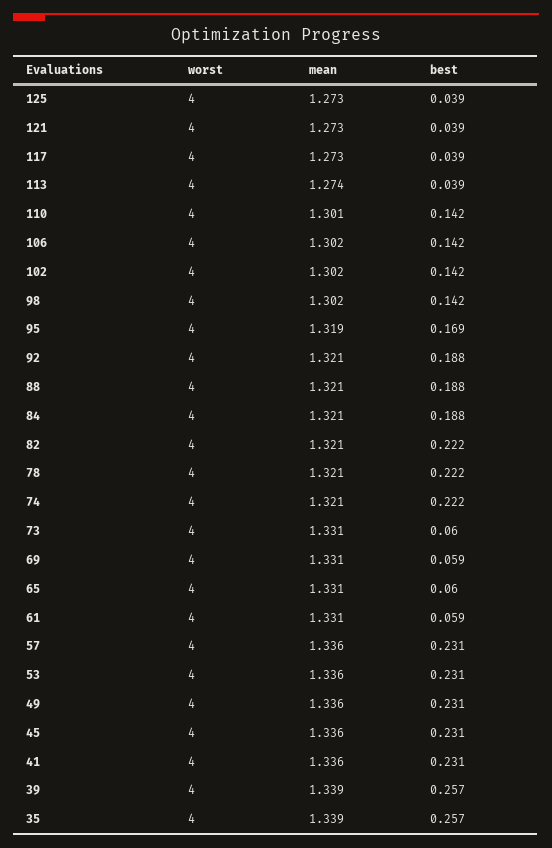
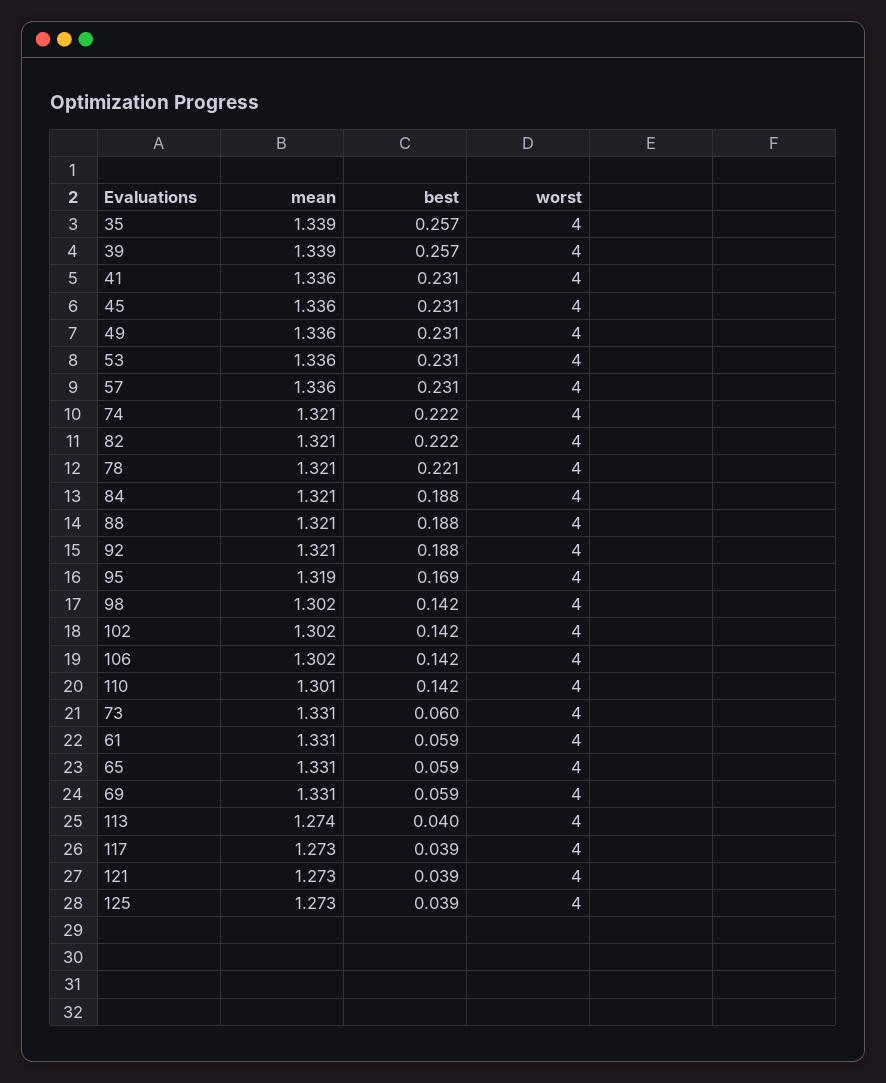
  {
    "worst": {
      "125": 4,
      "121": 4,
      "117": 4,
      "113": 4,
      "110": 4,
      "106": 4,
      "102": 4,
      "98": 4,
      "95": 4,
      "92": 4,
      "88": 4,
      "84": 4,
      "82": 4,
      "78": 4,
      "74": 4,
      "73": 4,
      "69": 4,
      "65": 4,
      "61": 4,
      "57": 4,
      "53": 4,
      "49": 4,
      "45": 4,
      "41": 4,
      "39": 4,
      "35": 4
    },
    "mean": {
      "125": 1.273,
      "121": 1.273,
      "117": 1.273,
      "113": 1.274,
      "110": 1.301,
      "106": 1.302,
      "102": 1.302,
      "98": 1.302,
      "95": 1.319,
      "92": 1.321,
      "88": 1.321,
      "84": 1.321,
      "82": 1.321,
      "78": 1.321,
      "74": 1.321,
      "73": 1.331,
      "69": 1.331,
      "65": 1.331,
      "61": 1.331,
      "57": 1.336,
      "53": 1.336,
      "49": 1.336,
      "45": 1.336,
      "41": 1.336,
      "39": 1.339,
      "35": 1.339
    },
    "best": {
      "125": 0.039,
      "121": 0.039,
      "117": 0.039,
-     "113": 0.039,
+     "113": 0.04,
      "110": 0.142,
      "106": 0.142,
      "102": 0.142,
      "98": 0.142,
      "95": 0.169,
      "92": 0.188,
      "88": 0.188,
      "84": 0.188,
      "82": 0.222,
-     "78": 0.222,
+     "78": 0.221,
      "74": 0.222,
      "73": 0.06,
      "69": 0.059,
-     "65": 0.06,
+     "65": 0.059,
      "61": 0.059,
      "57": 0.231,
      "53": 0.231,
      "49": 0.231,
      "45": 0.231,
      "41": 0.231,
      "39": 0.257,
      "35": 0.257
    }
  }

